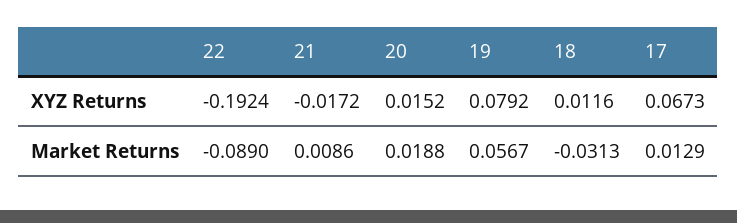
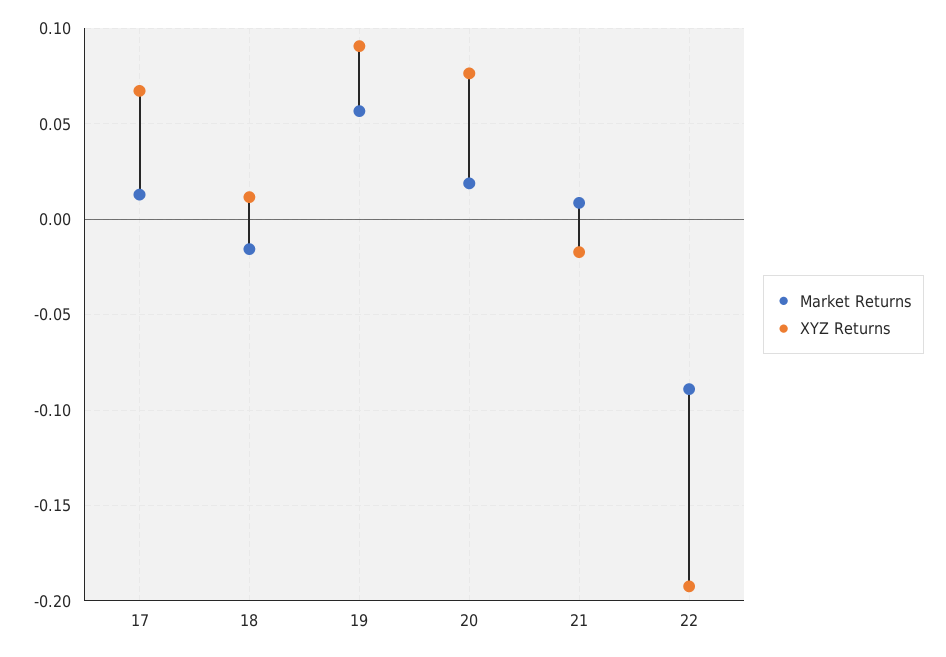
  {
    "XYZ Returns": {
      "22": -0.1924,
      "21": -0.0172,
-     "20": 0.0152,
+     "20": 0.075,
-     "19": 0.0792,
+     "19": 0.09,
      "18": 0.0116,
      "17": 0.0673
    },
    "Market Returns": {
      "22": -0.089,
      "21": 0.0086,
      "20": 0.0188,
      "19": 0.0567,
-     "18": -0.0313,
+     "18": -0.015,
      "17": 0.0129
    }
  }

